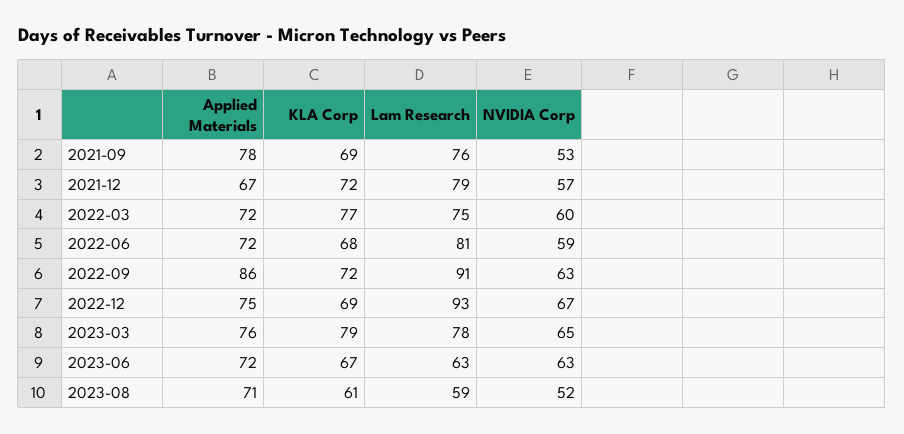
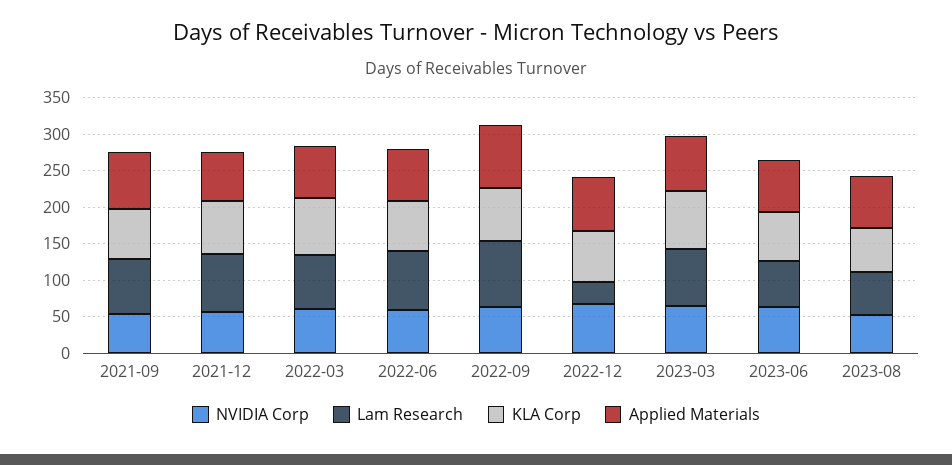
  {
    "Applied Materials": {
      "2021-09": 78,
      "2021-12": 67,
      "2022-03": 72,
      "2022-06": 72,
      "2022-09": 86,
      "2022-12": 75,
      "2023-03": 76,
      "2023-06": 72,
      "2023-08": 71
    },
    "KLA Corp": {
      "2021-09": 69,
      "2021-12": 72,
      "2022-03": 77,
      "2022-06": 68,
      "2022-09": 72,
      "2022-12": 69,
      "2023-03": 79,
      "2023-06": 67,
      "2023-08": 61
    },
    "Lam Research": {
      "2021-09": 76,
      "2021-12": 79,
      "2022-03": 75,
      "2022-06": 81,
      "2022-09": 91,
-     "2022-12": 93,
+     "2022-12": 25,
      "2023-03": 78,
      "2023-06": 63,
      "2023-08": 59
    },
    "NVIDIA Corp": {
      "2021-09": 53,
      "2021-12": 57,
      "2022-03": 60,
      "2022-06": 59,
      "2022-09": 63,
      "2022-12": 67,
      "2023-03": 65,
      "2023-06": 63,
      "2023-08": 52
    }
  }

